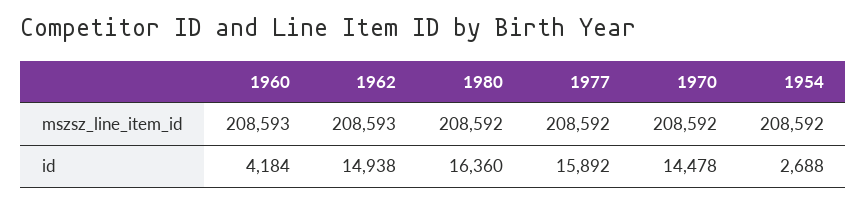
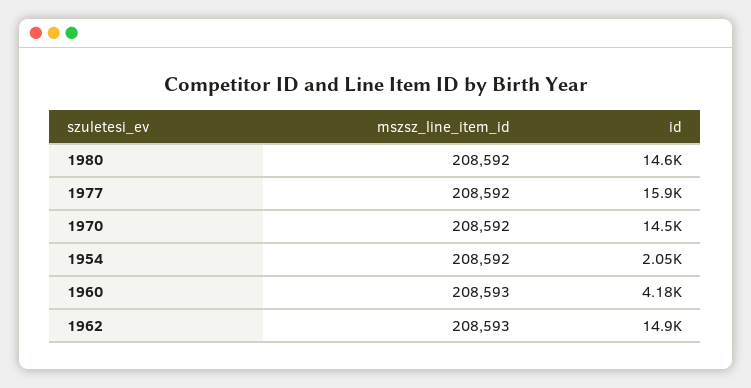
  {
    "1960": {
      "mszsz_line_item_id": 208593,
      "id": 4184
    },
    "1962": {
      "mszsz_line_item_id": 208593,
      "id": 14938
    },
    "1980": {
      "mszsz_line_item_id": 208592,
-     "id": 16360
+     "id": 14600
    },
    "1977": {
      "mszsz_line_item_id": 208592,
      "id": 15892
    },
    "1970": {
      "mszsz_line_item_id": 208592,
      "id": 14478
    },
    "1954": {
      "mszsz_line_item_id": 208592,
-     "id": 2688
+     "id": 2050
    }
  }

